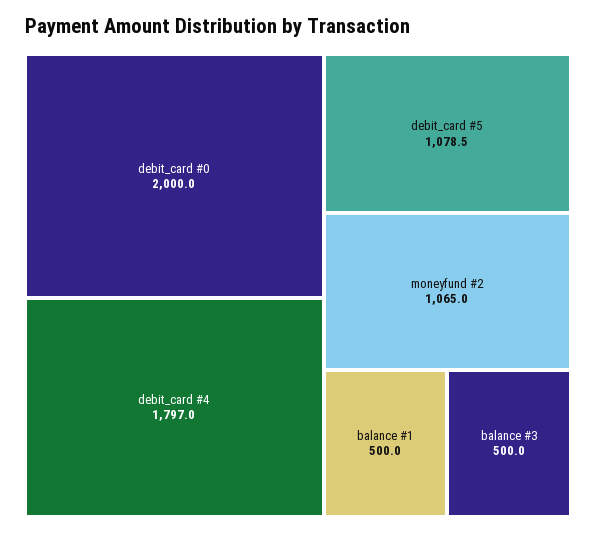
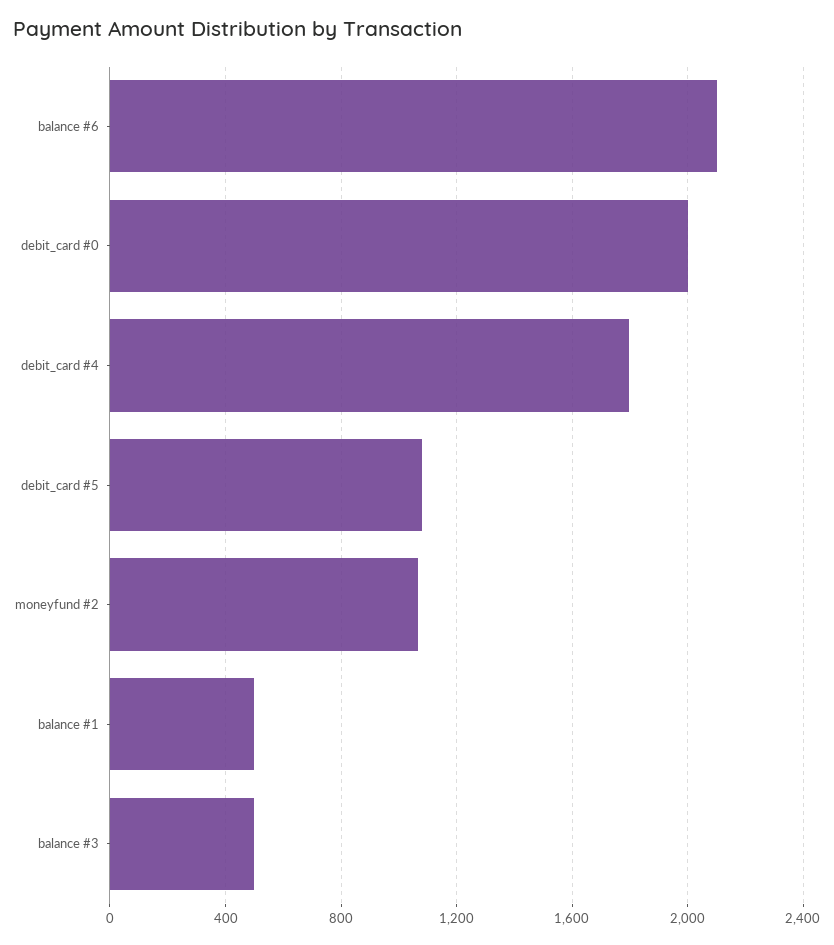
  {
    "debit_card #0": 2000,
    "debit_card #4": 1797,
    "debit_card #5": 1078.5,
    "moneyfund #2": 1065,
    "balance #1": 500,
-   "balance #3": 500
+   "balance #3": 500,
+   "balance #6": 2100
  }

